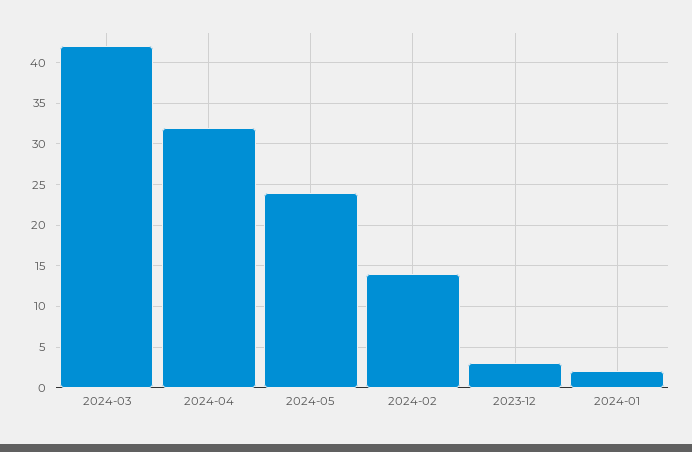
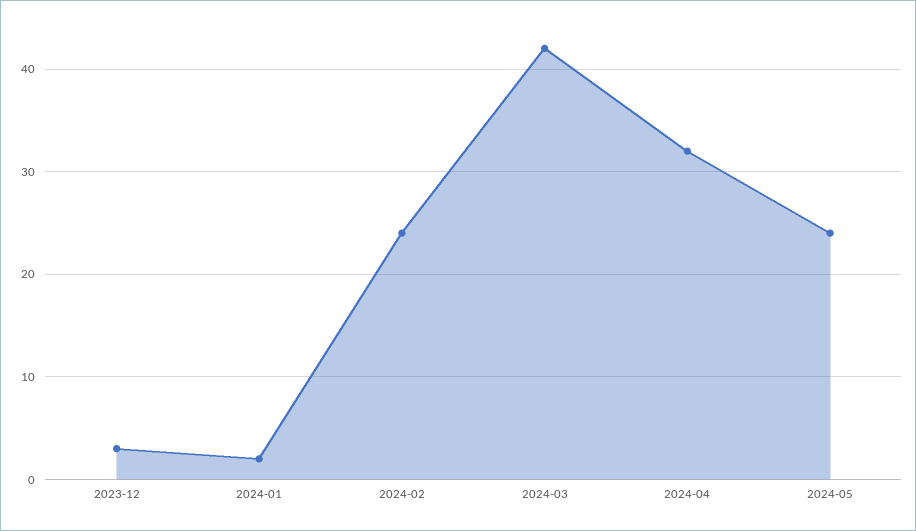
  {
    "2024-03": 42,
    "2024-04": 32,
    "2024-05": 24,
-   "2024-02": 14,
+   "2024-02": 24,
    "2023-12": 3,
    "2024-01": 2
  }

